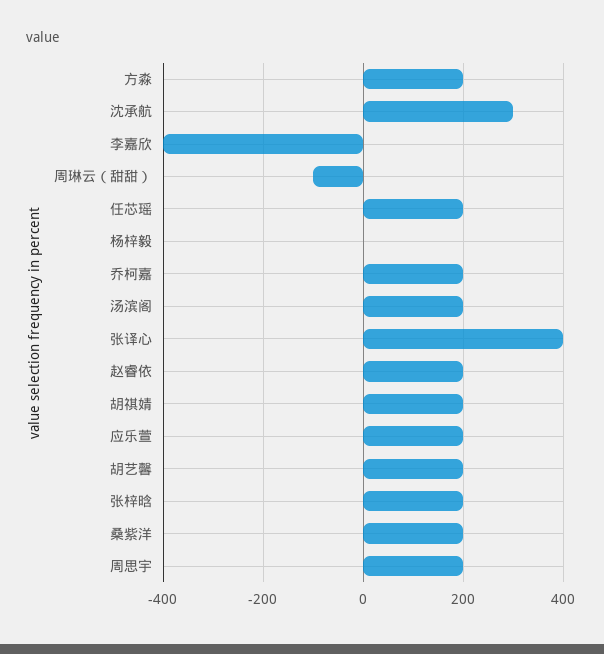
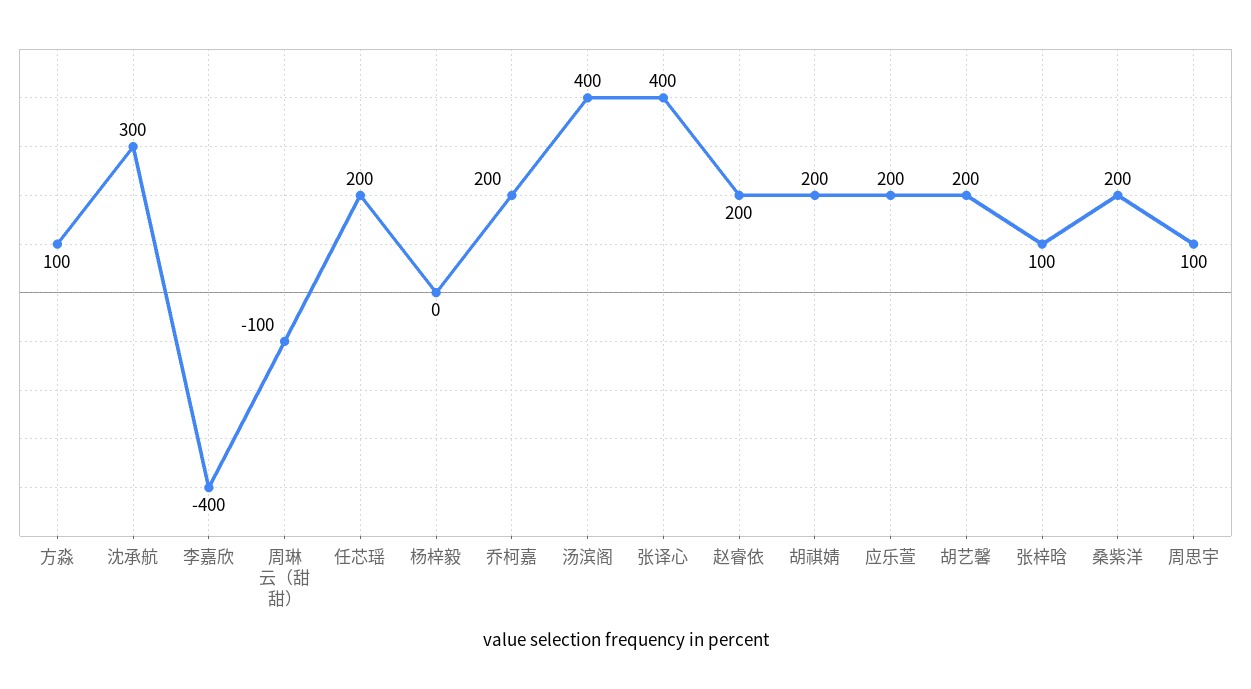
  {
-   "方淼": 200,
+   "方淼": 100,
    "沈承航": 300,
    "李嘉欣": -400,
    "周琳云（甜甜）": -100,
    "任芯瑶": 200,
    "杨梓毅": 0,
    "乔柯嘉": 200,
-   "汤滨阁": 200,
+   "汤滨阁": 400,
    "张译心": 400,
    "赵睿依": 200,
    "胡祺婧": 200,
    "应乐萱": 200,
    "胡艺馨": 200,
-   "张梓晗": 200,
+   "张梓晗": 100,
    "桑紫洋": 200,
-   "周思宇": 200
+   "周思宇": 100
  }

